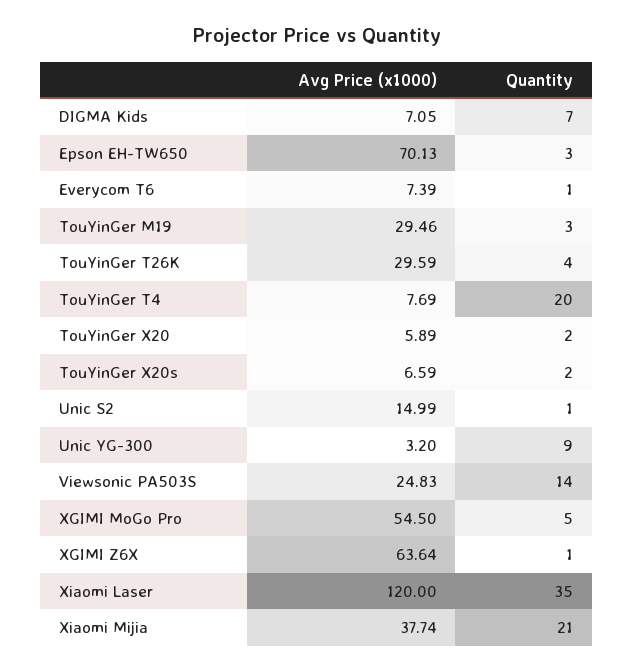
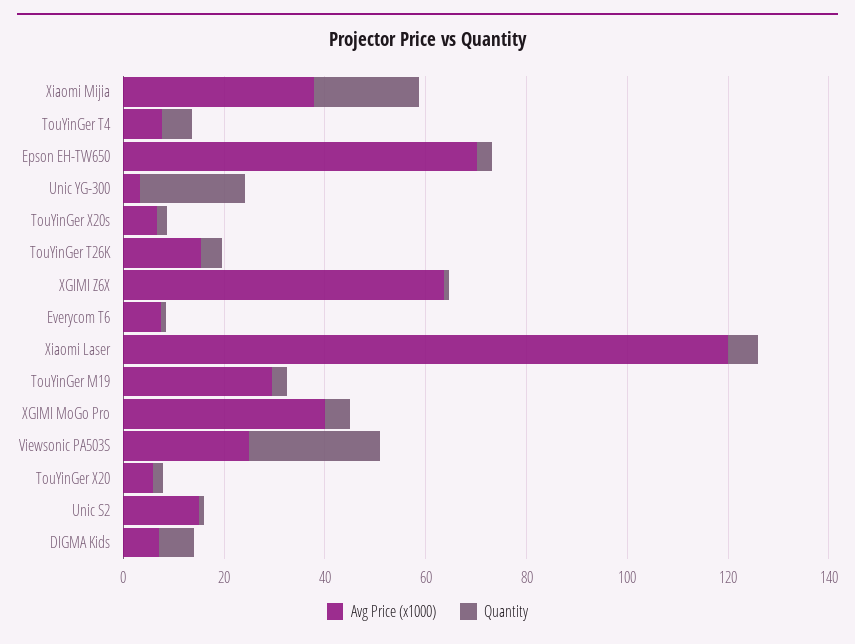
  {
    "Avg Price (x1000)": {
      "DIGMA Kids": 7.05,
      "Epson EH-TW650": 70.13,
      "Everycom T6": 7.39,
      "TouYinGer M19": 29.46,
-     "TouYinGer T26K": 29.59,
+     "TouYinGer T26K": 15,
      "TouYinGer T4": 7.69,
      "TouYinGer X20": 5.89,
      "TouYinGer X20s": 6.59,
      "Unic S2": 14.99,
      "Unic YG-300": 3.2,
      "Viewsonic PA503S": 24.83,
-     "XGIMI MoGo Pro": 54.5,
+     "XGIMI MoGo Pro": 40,
      "XGIMI Z6X": 63.64,
      "Xiaomi Laser": 120,
      "Xiaomi Mijia": 37.74
    },
    "Quantity": {
      "DIGMA Kids": 7,
      "Epson EH-TW650": 3,
      "Everycom T6": 1,
      "TouYinGer M19": 3,
      "TouYinGer T26K": 4,
-     "TouYinGer T4": 20,
+     "TouYinGer T4": 5,
      "TouYinGer X20": 2,
      "TouYinGer X20s": 2,
      "Unic S2": 1,
-     "Unic YG-300": 9,
+     "Unic YG-300": 20,
-     "Viewsonic PA503S": 14,
+     "Viewsonic PA503S": 25,
      "XGIMI MoGo Pro": 5,
      "XGIMI Z6X": 1,
-     "Xiaomi Laser": 35,
+     "Xiaomi Laser": 5,
      "Xiaomi Mijia": 21
    }
  }

